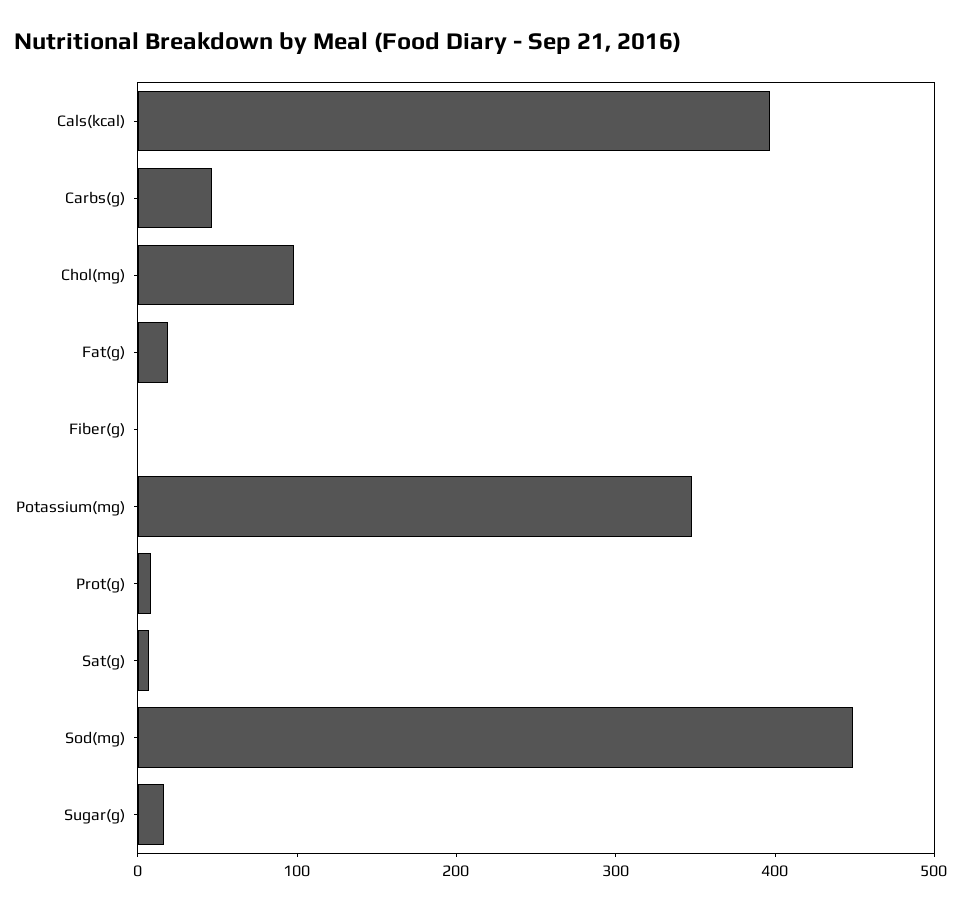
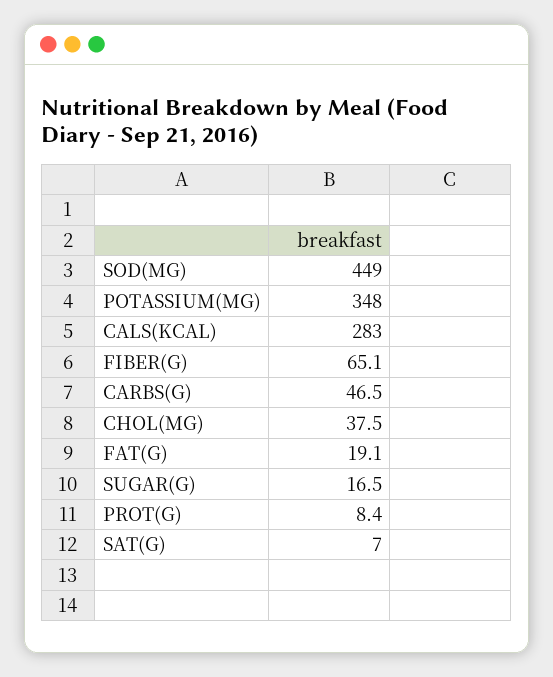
  {
-   "Cals(kcal)": 400,
+   "Cals(kcal)": 283,
    "Carbs(g)": 46.5,
-   "Chol(mg)": 100,
+   "Chol(mg)": 37.5,
    "Fat(g)": 19.1,
-   "Fiber(g)": 0,
+   "Fiber(g)": 65.1,
    "Potassium(mg)": 348,
    "Prot(g)": 8.4,
    "Sat(g)": 7,
    "Sod(mg)": 449,
    "Sugar(g)": 16.5
  }

